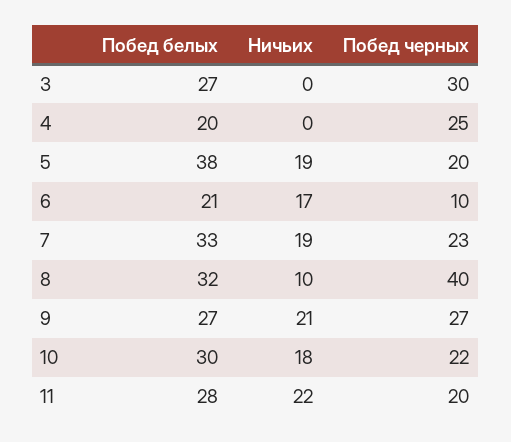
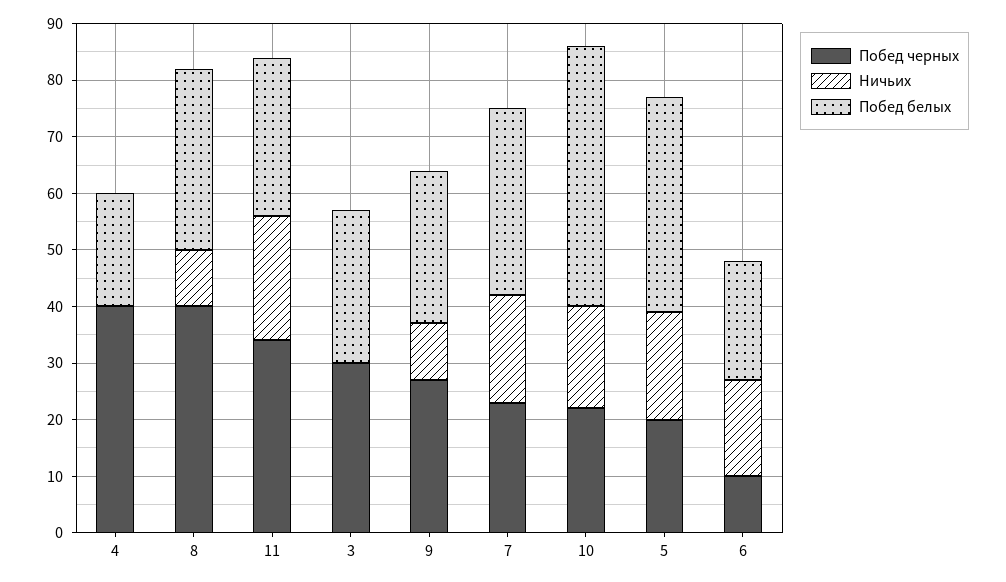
  {
    "Побед белых": {
      "3": 27,
      "4": 20,
      "5": 38,
      "6": 21,
      "7": 33,
      "8": 32,
      "9": 27,
-     "10": 30,
+     "10": 45,
      "11": 28
    },
    "Ничьих": {
      "3": 0,
      "4": 0,
      "5": 19,
      "6": 17,
      "7": 19,
      "8": 10,
-     "9": 21,
+     "9": 10,
      "10": 18,
      "11": 22
    },
    "Побед черных": {
      "3": 30,
-     "4": 25,
+     "4": 40,
      "5": 20,
      "6": 10,
      "7": 23,
      "8": 40,
      "9": 27,
      "10": 22,
-     "11": 20
+     "11": 35
    }
  }

